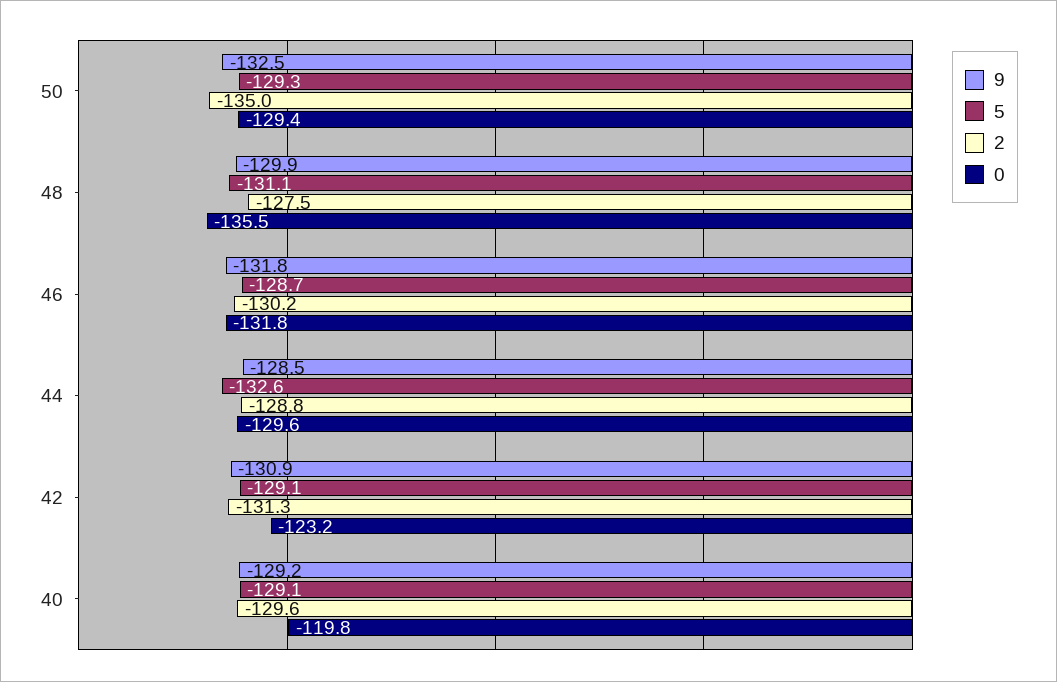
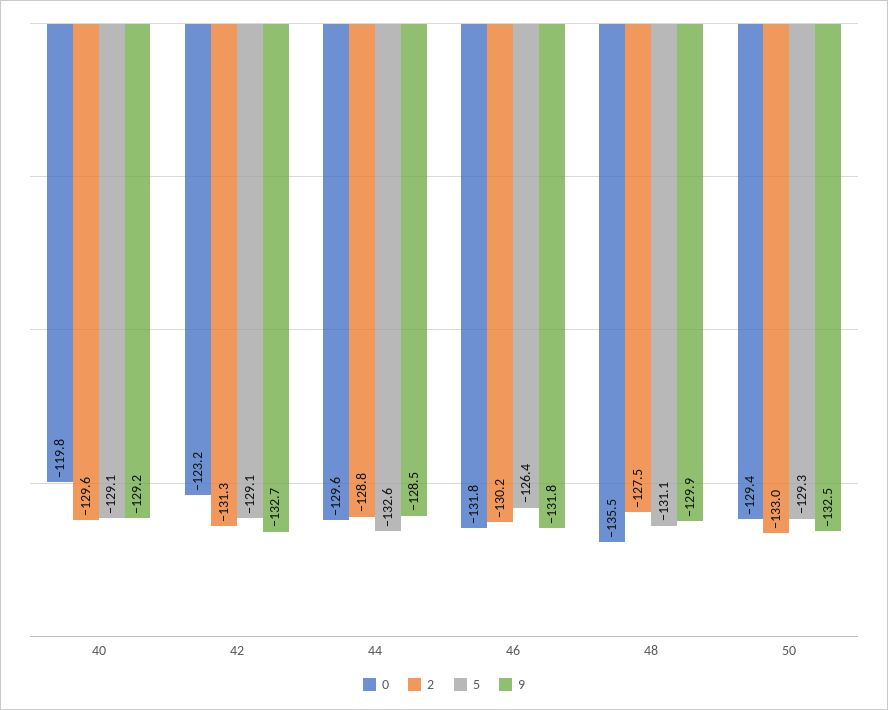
  {
    "9": {
      "50": -132.5,
      "48": -129.9,
      "46": -131.8,
      "44": -128.5,
-     "42": -130.9,
+     "42": -132.7,
      "40": -129.2
    },
    "5": {
      "50": -129.3,
      "48": -131.1,
-     "46": -128.7,
+     "46": -126.4,
      "44": -132.6,
      "42": -129.1,
      "40": -129.1
    },
    "2": {
-     "50": -135,
+     "50": -133,
      "48": -127.5,
      "46": -130.2,
      "44": -128.8,
      "42": -131.3,
      "40": -129.6
    },
    "0": {
      "50": -129.4,
      "48": -135.5,
      "46": -131.8,
      "44": -129.6,
      "42": -123.2,
      "40": -119.8
    }
  }

